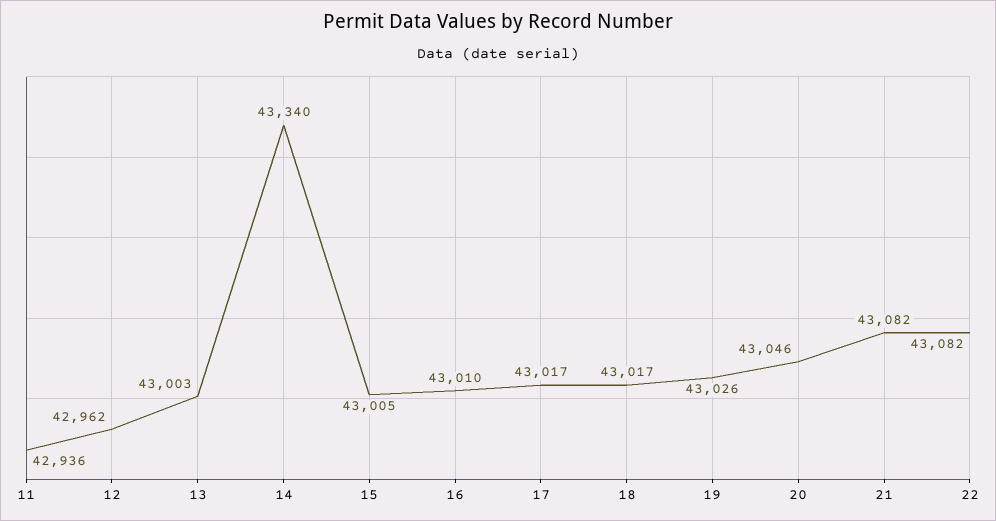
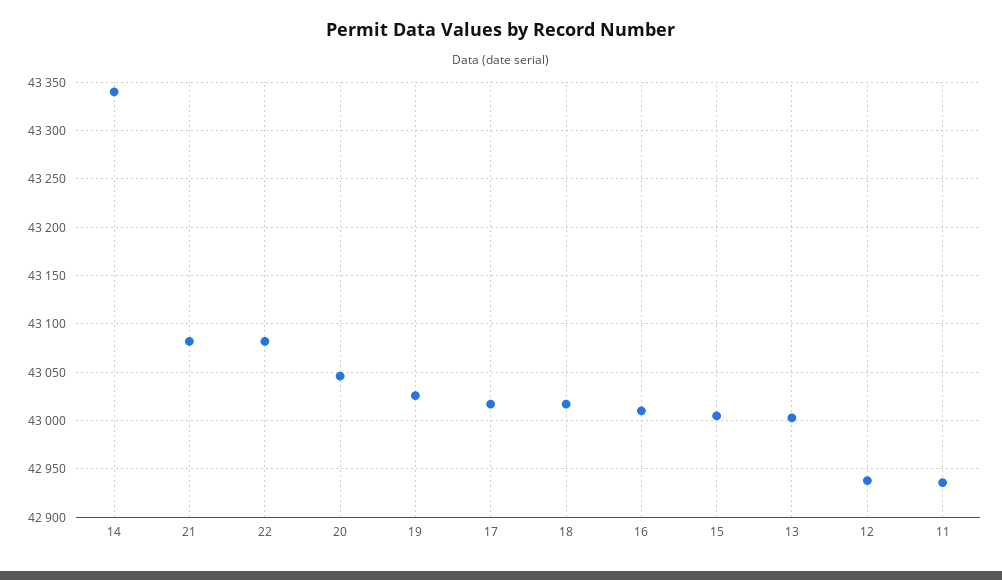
  {
    "11": 42936,
-   "12": 42962,
+   "12": 42940,
    "13": 43003,
    "14": 43340,
    "15": 43005,
    "16": 43010,
    "17": 43017,
    "18": 43017,
    "19": 43026,
    "20": 43046,
    "21": 43082,
    "22": 43082
  }

